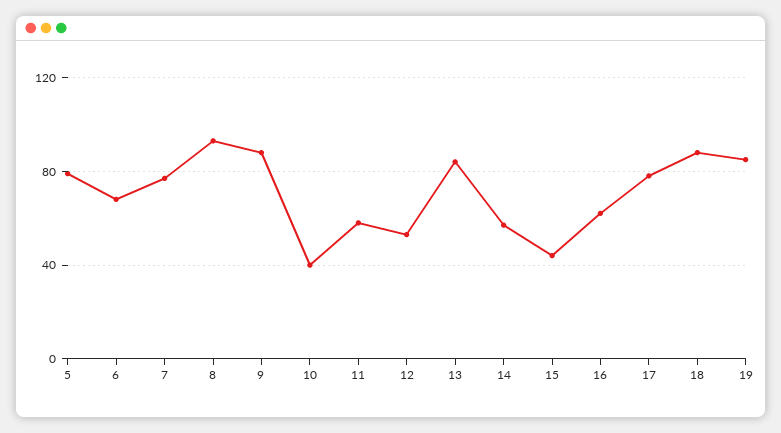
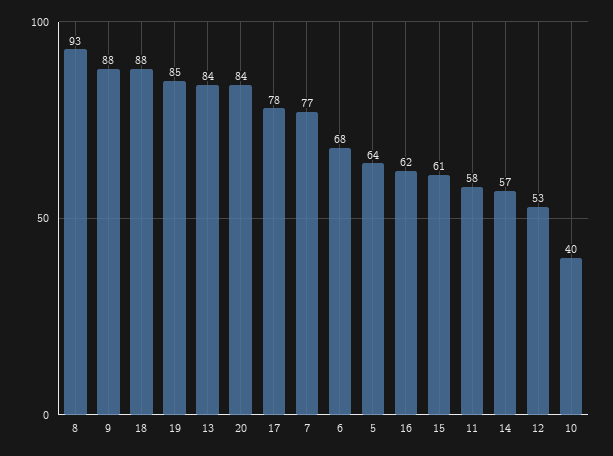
  {
-   "5": 80,
+   "5": 64,
    "6": 68,
    "7": 77,
    "8": 93,
    "9": 88,
    "10": 40,
    "11": 58,
    "12": 53,
    "13": 84,
    "14": 57,
-   "15": 45,
+   "15": 61,
    "16": 62,
    "17": 78,
    "18": 88,
-   "19": 85
+   "19": 85,
+   "20": 84
  }

